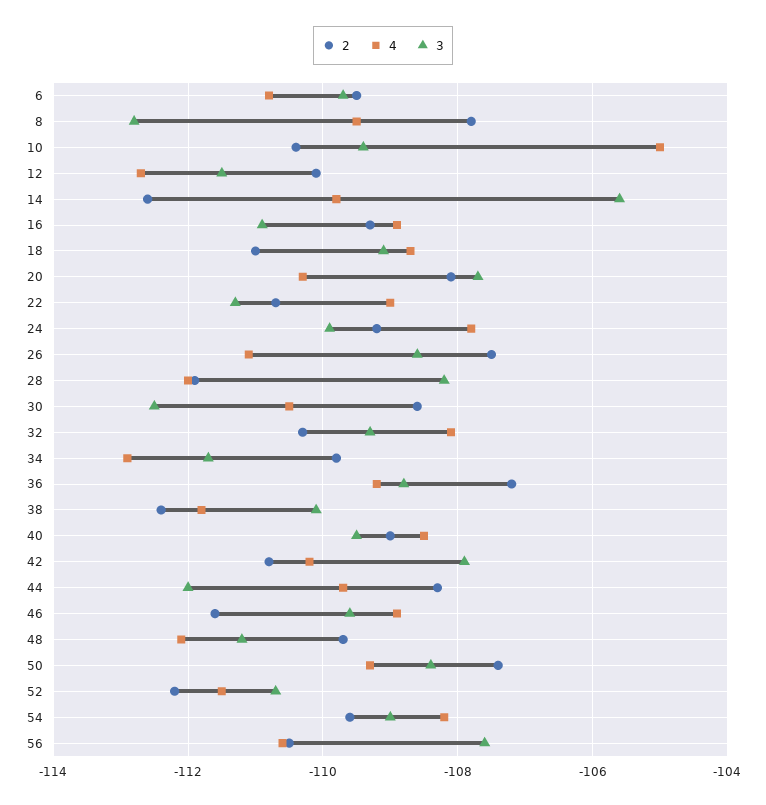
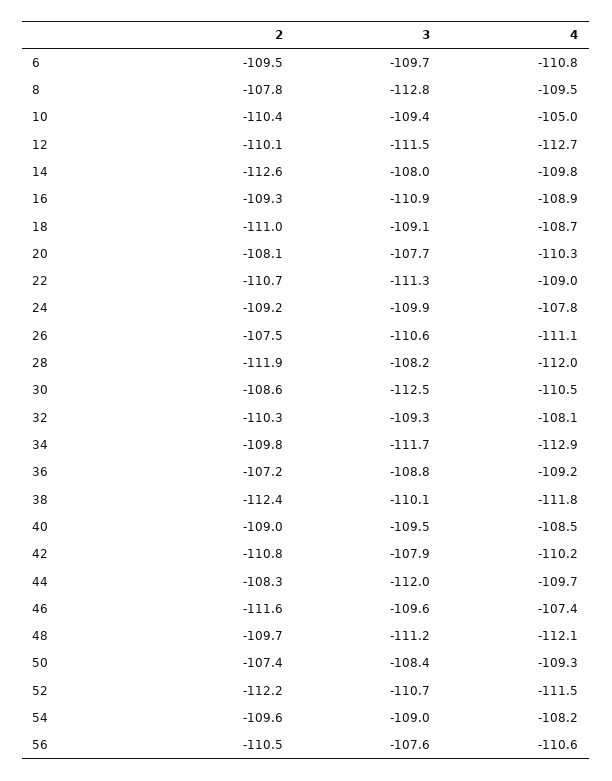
  {
    "2": {
      "6": -109.5,
      "8": -107.8,
      "10": -110.4,
      "12": -110.1,
      "14": -112.6,
      "16": -109.3,
      "18": -111,
      "20": -108.1,
      "22": -110.7,
      "24": -109.2,
      "26": -107.5,
      "28": -111.9,
      "30": -108.6,
      "32": -110.3,
      "34": -109.8,
      "36": -107.2,
      "38": -112.4,
      "40": -109,
      "42": -110.8,
      "44": -108.3,
      "46": -111.6,
      "48": -109.7,
      "50": -107.4,
      "52": -112.2,
      "54": -109.6,
      "56": -110.5
    },
    "4": {
      "6": -110.8,
      "8": -109.5,
      "10": -105,
      "12": -112.7,
      "14": -109.8,
      "16": -108.9,
      "18": -108.7,
      "20": -110.3,
      "22": -109,
      "24": -107.8,
      "26": -111.1,
      "28": -112,
      "30": -110.5,
      "32": -108.1,
      "34": -112.9,
      "36": -109.2,
      "38": -111.8,
      "40": -108.5,
      "42": -110.2,
      "44": -109.7,
-     "46": -109,
+     "46": -107.4,
      "48": -112.1,
      "50": -109.3,
      "52": -111.5,
      "54": -108.2,
      "56": -110.6
    },
    "3": {
      "6": -109.7,
      "8": -112.8,
      "10": -109.4,
      "12": -111.5,
-     "14": -105.5,
+     "14": -108,
      "16": -110.9,
      "18": -109.1,
      "20": -107.7,
      "22": -111.3,
      "24": -109.9,
-     "26": -108.5,
+     "26": -110.6,
      "28": -108.2,
      "30": -112.5,
      "32": -109.3,
      "34": -111.7,
      "36": -108.8,
      "38": -110.1,
      "40": -109.5,
      "42": -107.9,
      "44": -112,
      "46": -109.6,
      "48": -111.2,
      "50": -108.4,
      "52": -110.7,
      "54": -109,
      "56": -107.6
    }
  }

